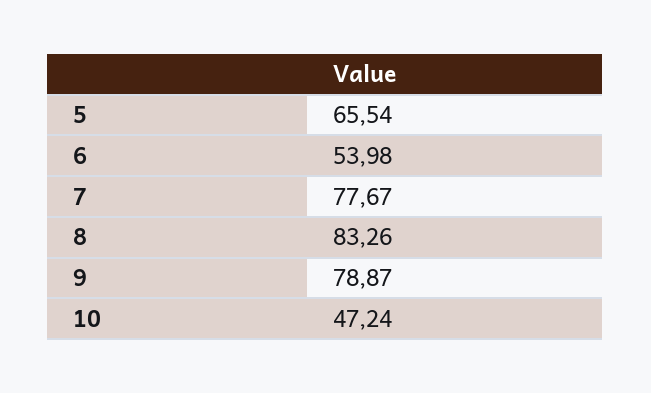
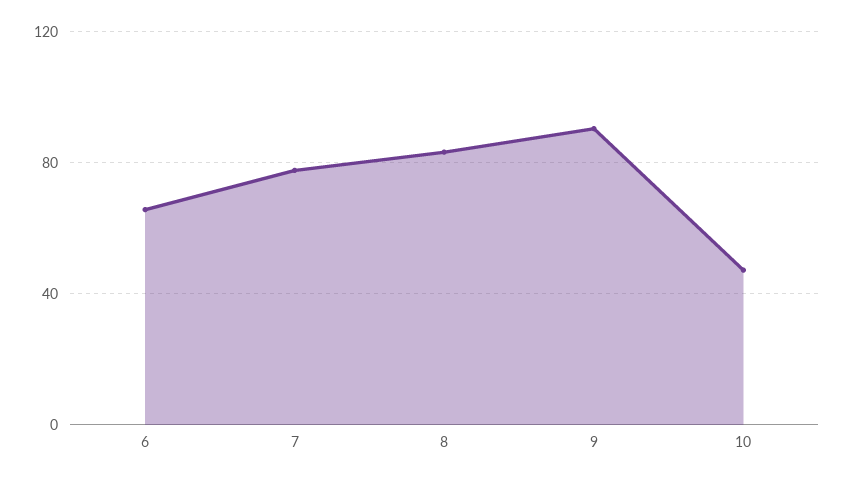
  {
-   "5": 65.54,
-   "6": 53.98,
+   "6": 65,
    "7": 77.67,
    "8": 83.26,
-   "9": 78.87,
+   "9": 90,
    "10": 47.24
  }

